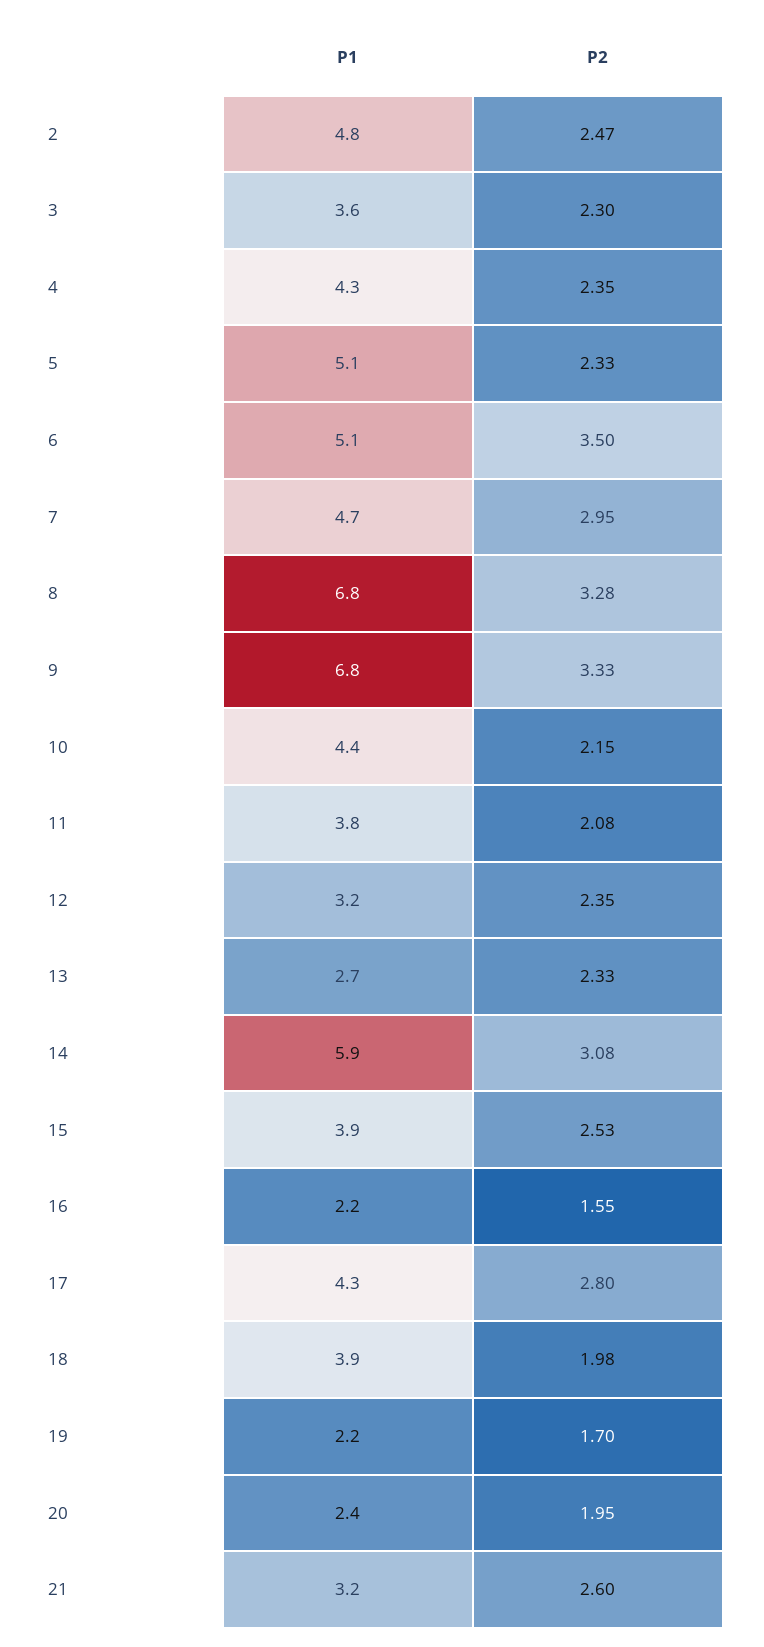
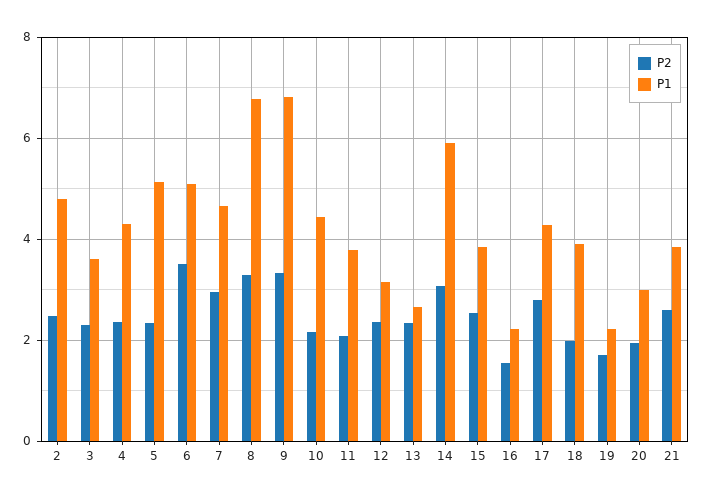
  {
    "P1": {
      "2": 4.8,
      "3": 3.6,
      "4": 4.3,
      "5": 5.1,
      "6": 5.1,
      "7": 4.7,
      "8": 6.8,
      "9": 6.8,
      "10": 4.4,
      "11": 3.8,
      "12": 3.2,
      "13": 2.7,
      "14": 5.9,
      "15": 3.9,
      "16": 2.2,
      "17": 4.3,
      "18": 3.9,
      "19": 2.2,
-     "20": 2.4,
+     "20": 3,
-     "21": 3.2
+     "21": 3.8
    },
    "P2": {
      "2": 2.47,
      "3": 2.3,
      "4": 2.35,
      "5": 2.33,
      "6": 3.5,
      "7": 2.95,
      "8": 3.28,
      "9": 3.33,
      "10": 2.15,
      "11": 2.08,
      "12": 2.35,
      "13": 2.33,
      "14": 3.08,
      "15": 2.53,
      "16": 1.55,
      "17": 2.8,
      "18": 1.98,
      "19": 1.7,
      "20": 1.95,
      "21": 2.6
    }
  }

